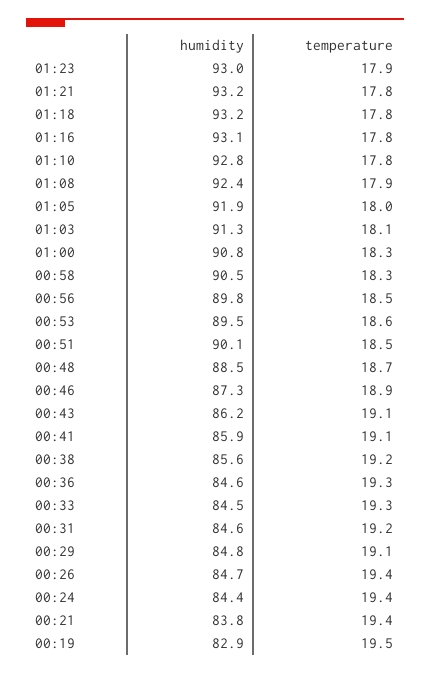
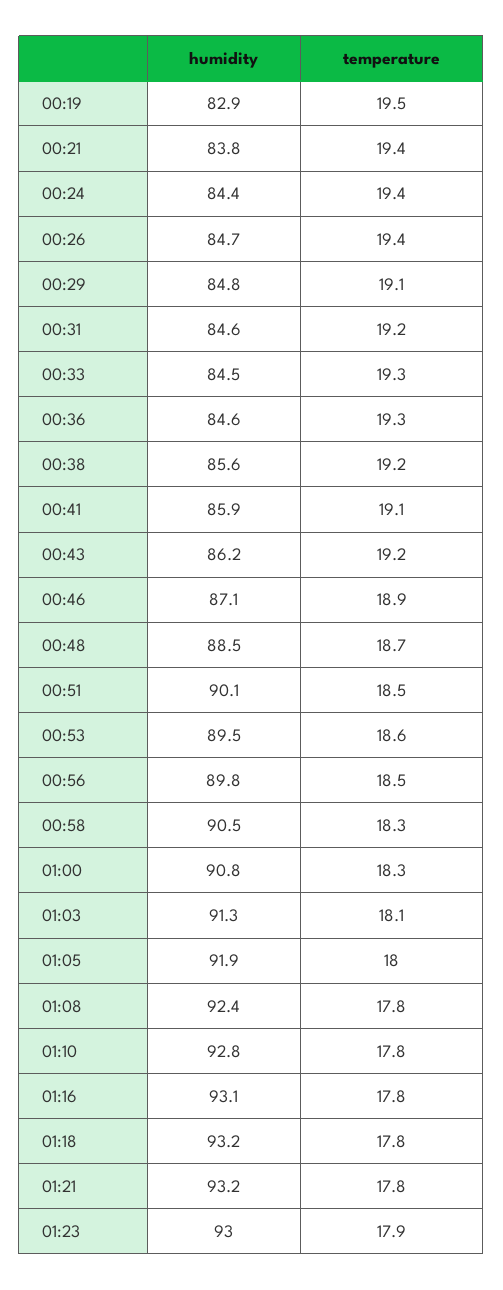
  {
    "humidity": {
      "01:23": 93,
      "01:21": 93.2,
      "01:18": 93.2,
      "01:16": 93.1,
      "01:10": 92.8,
      "01:08": 92.4,
      "01:05": 91.9,
      "01:03": 91.3,
      "01:00": 90.8,
      "00:58": 90.5,
      "00:56": 89.8,
      "00:53": 89.5,
      "00:51": 90.1,
      "00:48": 88.5,
-     "00:46": 87.3,
+     "00:46": 87.1,
      "00:43": 86.2,
      "00:41": 85.9,
      "00:38": 85.6,
      "00:36": 84.6,
      "00:33": 84.5,
      "00:31": 84.6,
      "00:29": 84.8,
      "00:26": 84.7,
      "00:24": 84.4,
      "00:21": 83.8,
      "00:19": 82.9
    },
    "temperature": {
      "01:23": 17.9,
      "01:21": 17.8,
      "01:18": 17.8,
      "01:16": 17.8,
      "01:10": 17.8,
-     "01:08": 17.9,
+     "01:08": 17.8,
      "01:05": 18,
      "01:03": 18.1,
      "01:00": 18.3,
      "00:58": 18.3,
      "00:56": 18.5,
      "00:53": 18.6,
      "00:51": 18.5,
      "00:48": 18.7,
      "00:46": 18.9,
-     "00:43": 19.1,
+     "00:43": 19.2,
      "00:41": 19.1,
      "00:38": 19.2,
      "00:36": 19.3,
      "00:33": 19.3,
      "00:31": 19.2,
      "00:29": 19.1,
      "00:26": 19.4,
      "00:24": 19.4,
      "00:21": 19.4,
      "00:19": 19.5
    }
  }

